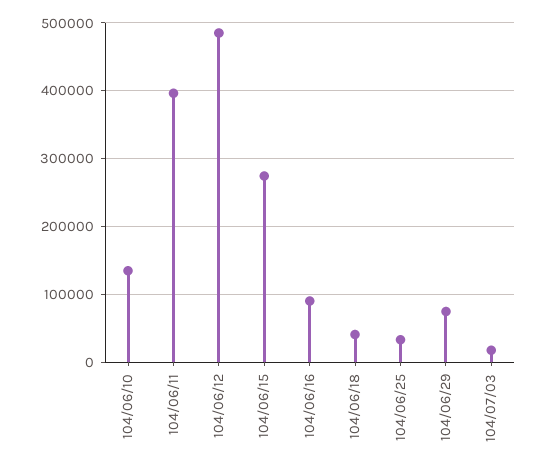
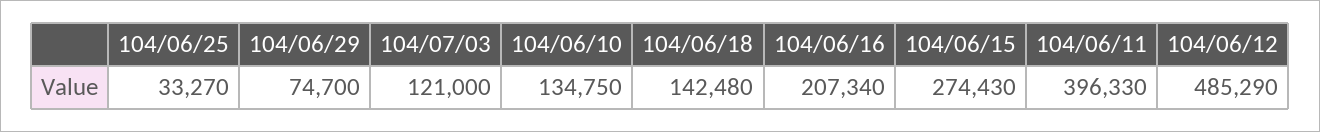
  {
    "104/06/10": 134750,
    "104/06/11": 396330,
    "104/06/12": 485290,
    "104/06/15": 274430,
-   "104/06/16": 90000,
+   "104/06/16": 207340,
-   "104/06/18": 40000,
+   "104/06/18": 142480,
    "104/06/25": 33270,
    "104/06/29": 74700,
-   "104/07/03": 20000
+   "104/07/03": 121000
  }

